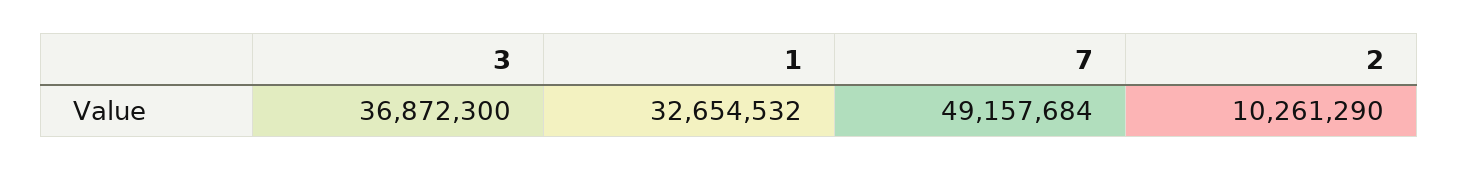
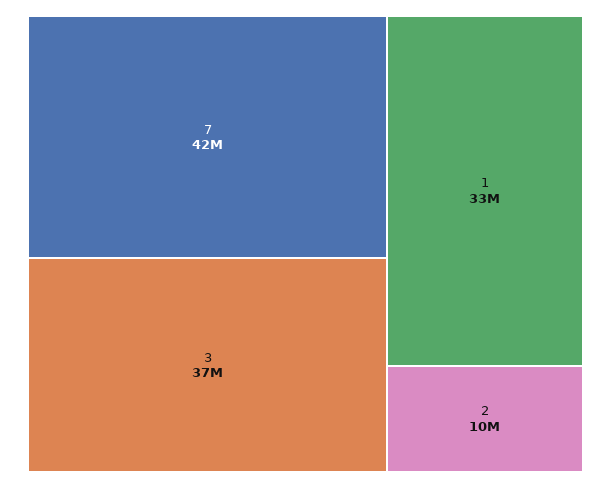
  {
    "3": 36872300,
    "1": 32654532,
-   "7": 49157684,
+   "7": 42000000,
    "2": 10261290
  }

